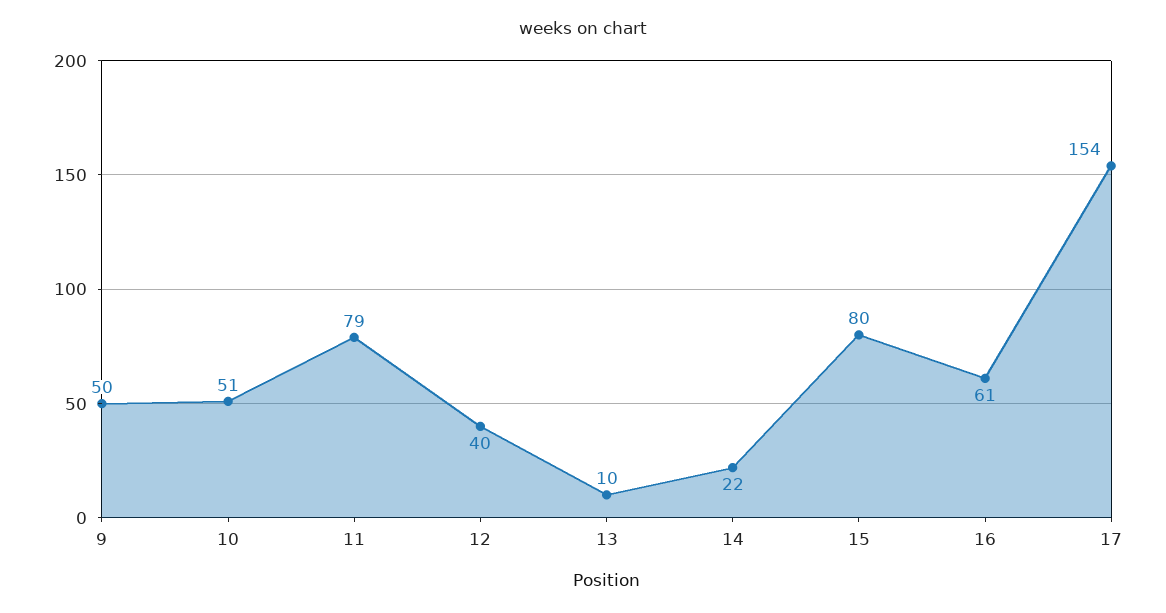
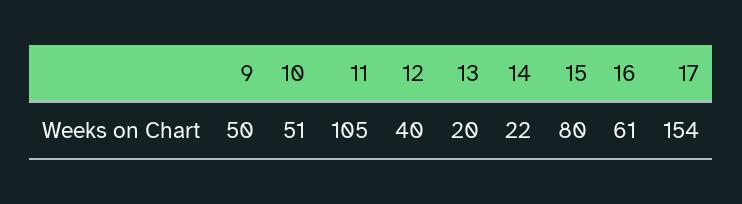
  {
    "9": 50,
    "10": 51,
-   "11": 79,
+   "11": 105,
    "12": 40,
-   "13": 10,
+   "13": 20,
    "14": 22,
    "15": 80,
    "16": 61,
    "17": 154
  }

